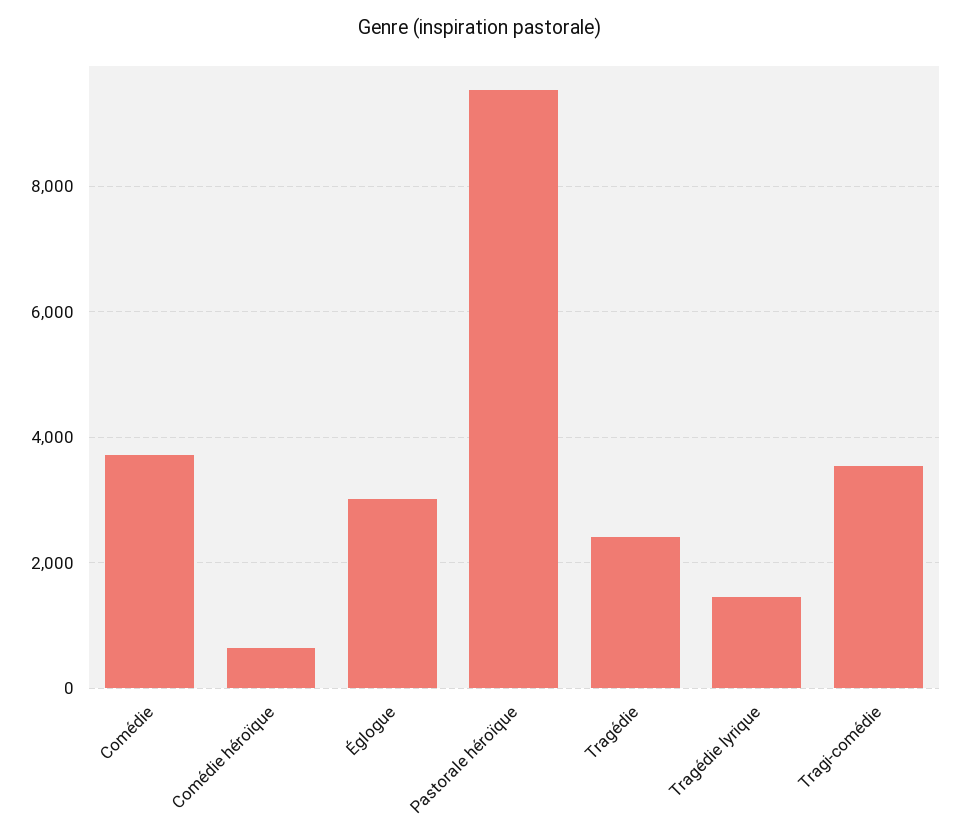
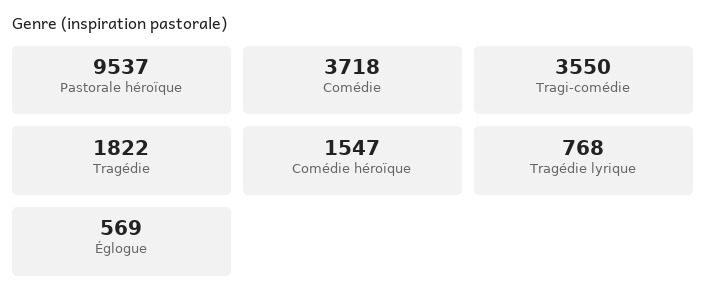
  {
    "Comédie": 3718,
-   "Comédie héroïque": 600,
+   "Comédie héroïque": 1547,
-   "Églogue": 3000,
+   "Églogue": 569,
    "Pastorale héroïque": 9537,
-   "Tragédie": 2400,
+   "Tragédie": 1822,
-   "Tragédie lyrique": 1400,
+   "Tragédie lyrique": 768,
    "Tragi-comédie": 3550
  }

